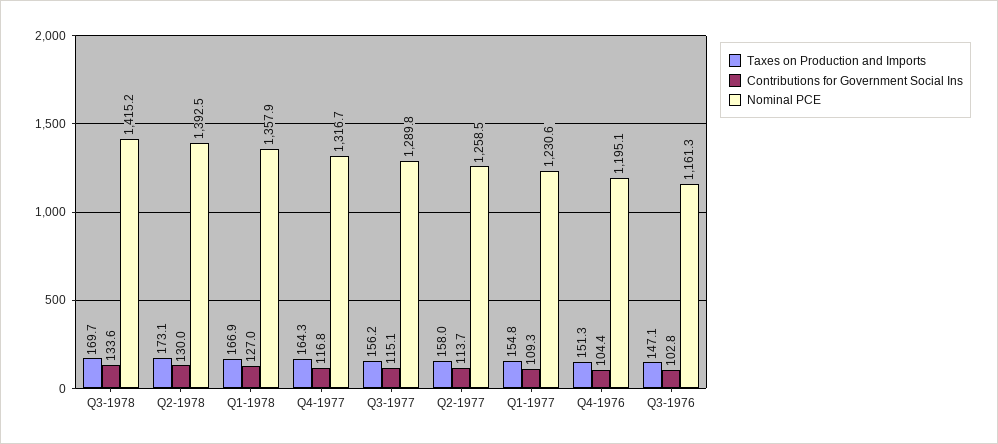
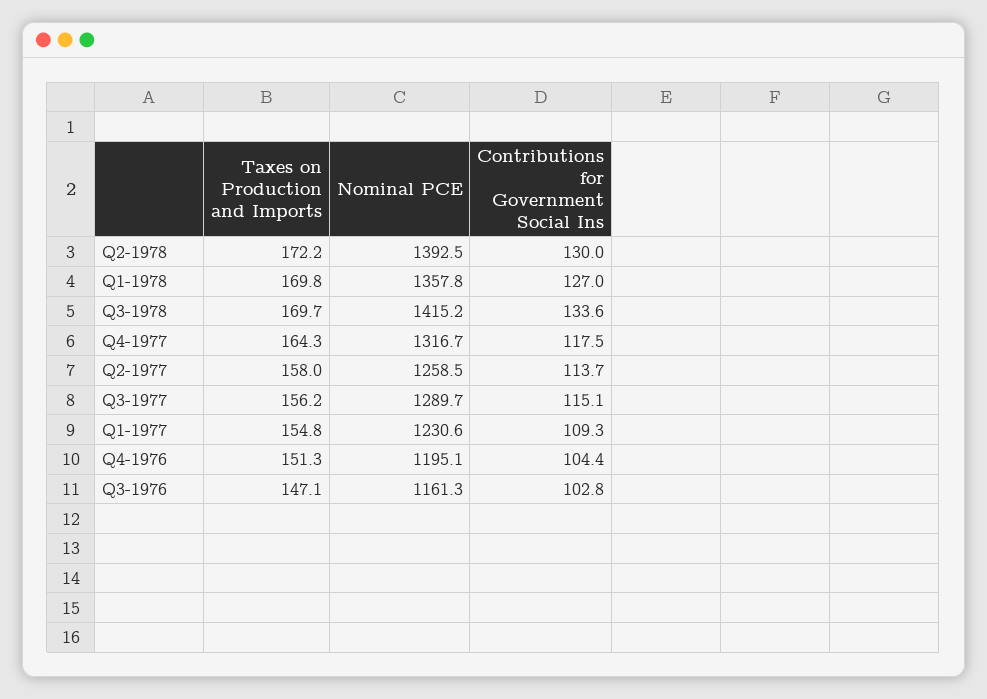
  {
    "Taxes on Production and Imports": {
      "Q3-1978": 169.7,
-     "Q2-1978": 173.1,
+     "Q2-1978": 172.2,
-     "Q1-1978": 166.9,
+     "Q1-1978": 169.8,
      "Q4-1977": 164.3,
      "Q3-1977": 156.2,
      "Q2-1977": 158,
      "Q1-1977": 154.8,
      "Q4-1976": 151.3,
      "Q3-1976": 147.1
    },
    "Contributions for Government Social Ins": {
      "Q3-1978": 133.6,
      "Q2-1978": 130,
      "Q1-1978": 127,
-     "Q4-1977": 116.8,
+     "Q4-1977": 117.5,
      "Q3-1977": 115.1,
      "Q2-1977": 113.7,
      "Q1-1977": 109.3,
      "Q4-1976": 104.4,
      "Q3-1976": 102.8
    },
    "Nominal PCE": {
      "Q3-1978": 1415.2,
      "Q2-1978": 1392.5,
-     "Q1-1978": 1357.9,
+     "Q1-1978": 1357.8,
      "Q4-1977": 1316.7,
-     "Q3-1977": 1289.8,
+     "Q3-1977": 1289.7,
      "Q2-1977": 1258.5,
      "Q1-1977": 1230.6,
      "Q4-1976": 1195.1,
      "Q3-1976": 1161.3
    }
  }

